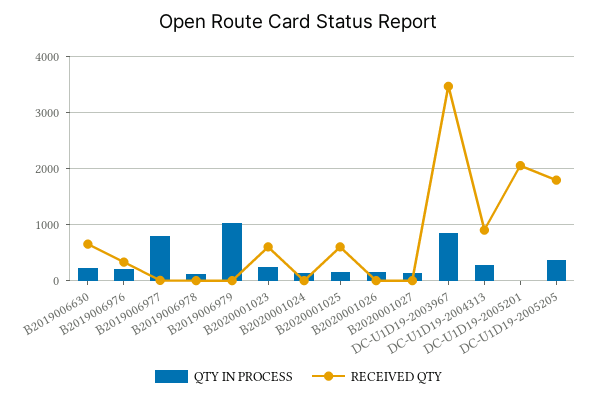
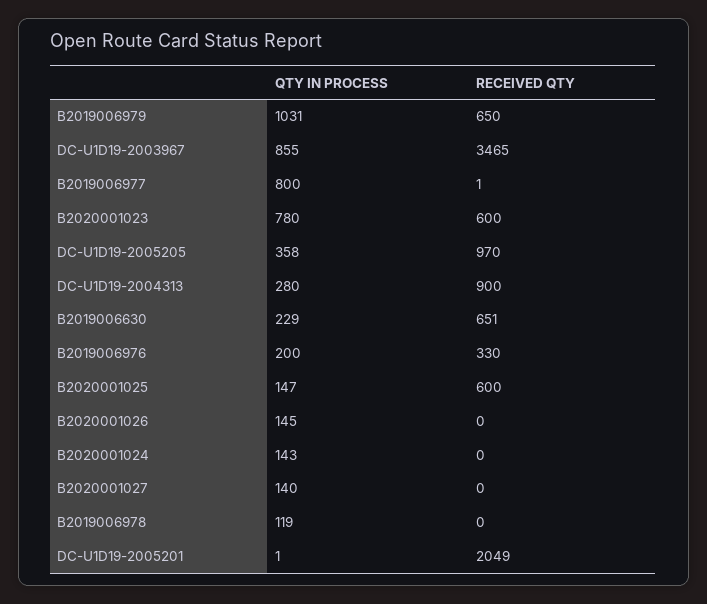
  {
    "QTY IN PROCESS": {
      "B2019006630": 229,
      "B2019006976": 200,
      "B2019006977": 800,
      "B2019006978": 119,
      "B2019006979": 1031,
-     "B2020001023": 200,
+     "B2020001023": 780,
      "B2020001024": 143,
      "B2020001025": 147,
      "B2020001026": 145,
      "B2020001027": 140,
      "DC-U1D19-2003967": 855,
      "DC-U1D19-2004313": 280,
      "DC-U1D19-2005201": 1,
      "DC-U1D19-2005205": 358
    },
    "RECEIVED QTY": {
      "B2019006630": 651,
      "B2019006976": 330,
      "B2019006977": 1,
      "B2019006978": 0,
-     "B2019006979": 0,
+     "B2019006979": 650,
      "B2020001023": 600,
      "B2020001024": 0,
      "B2020001025": 600,
      "B2020001026": 0,
      "B2020001027": 0,
      "DC-U1D19-2003967": 3465,
      "DC-U1D19-2004313": 900,
      "DC-U1D19-2005201": 2049,
-     "DC-U1D19-2005205": 1800
+     "DC-U1D19-2005205": 970
    }
  }

